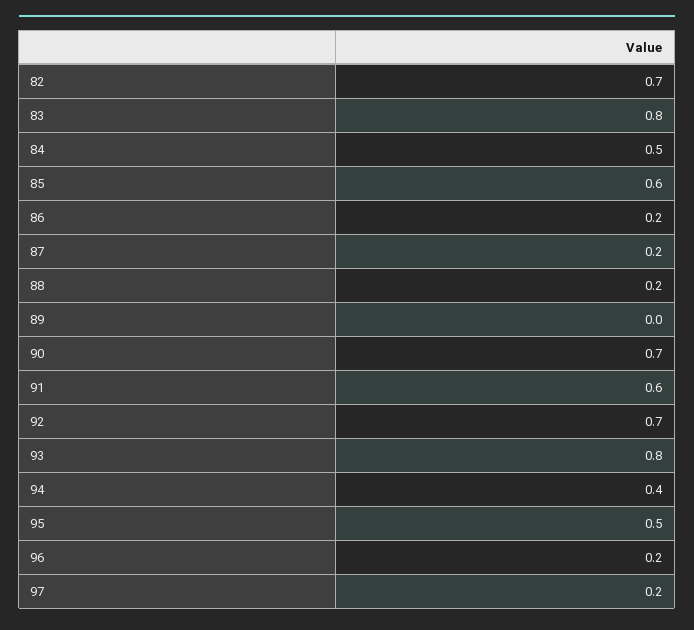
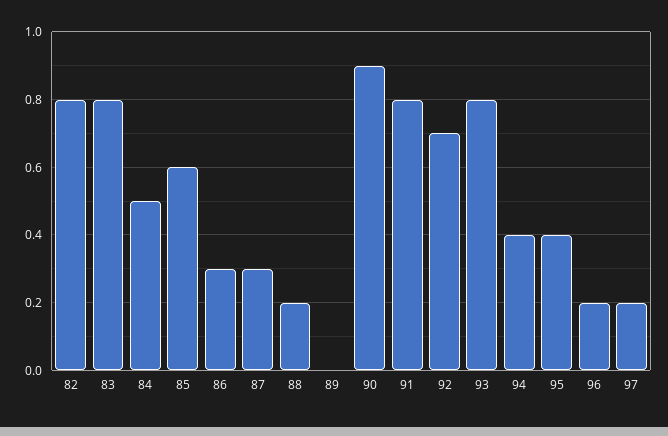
  {
-   "82": 0.7,
+   "82": 0.8,
    "83": 0.8,
    "84": 0.5,
    "85": 0.6,
-   "86": 0.2,
+   "86": 0.3,
-   "87": 0.2,
+   "87": 0.3,
    "88": 0.2,
    "89": 0,
-   "90": 0.7,
+   "90": 0.9,
-   "91": 0.6,
+   "91": 0.8,
    "92": 0.7,
    "93": 0.8,
    "94": 0.4,
-   "95": 0.5,
+   "95": 0.4,
    "96": 0.2,
    "97": 0.2
  }

